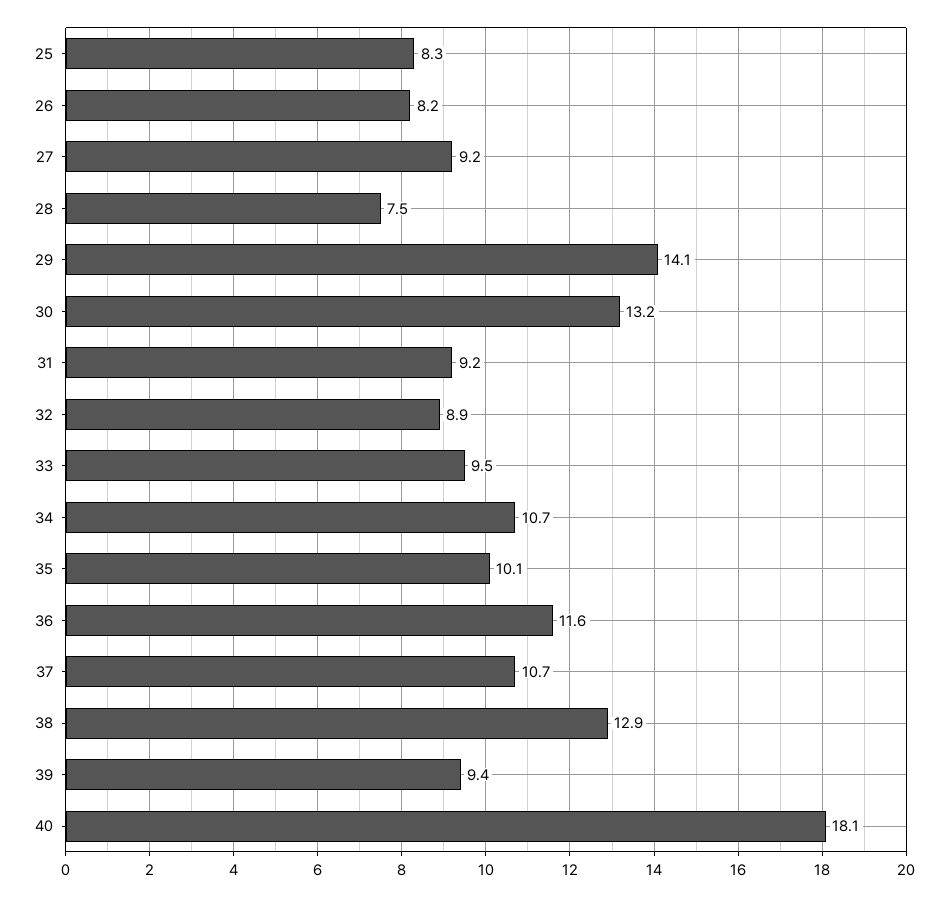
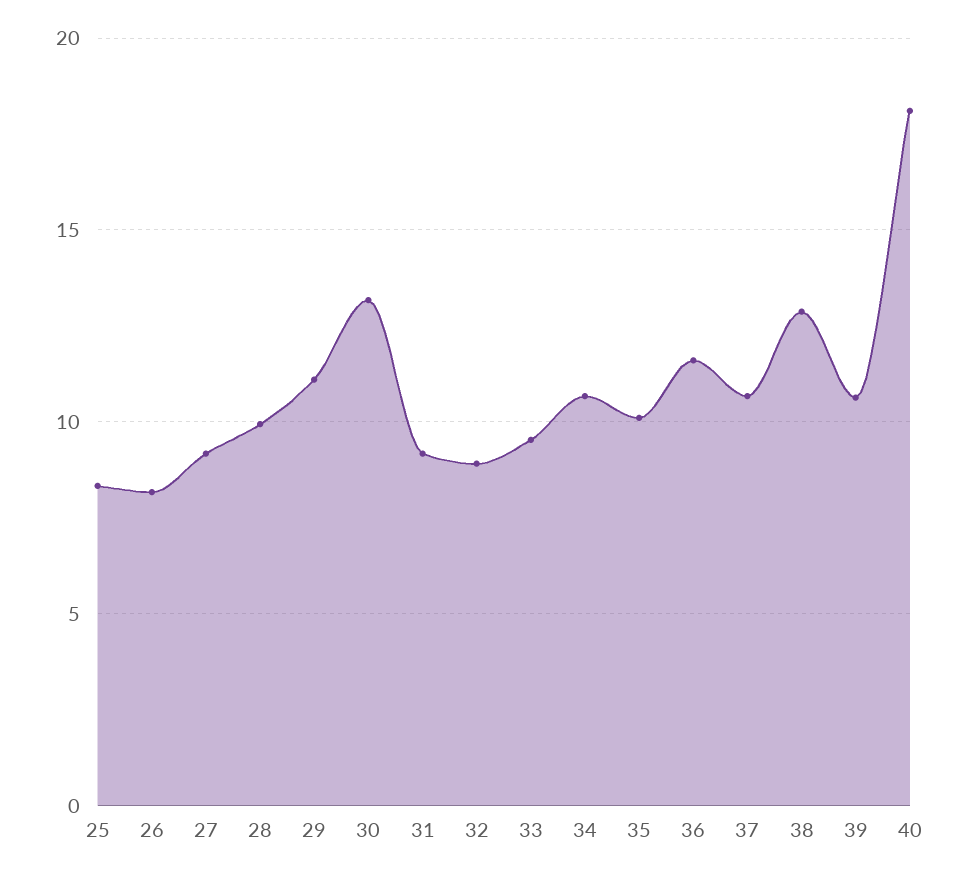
  {
    "25": 8.3,
    "26": 8.2,
    "27": 9.2,
-   "28": 7.5,
+   "28": 10,
-   "29": 14.1,
+   "29": 11,
    "30": 13.2,
    "31": 9.2,
    "32": 8.9,
    "33": 9.5,
    "34": 10.7,
    "35": 10.1,
    "36": 11.6,
    "37": 10.7,
    "38": 12.9,
-   "39": 9.4,
+   "39": 10.5,
    "40": 18.1
  }

